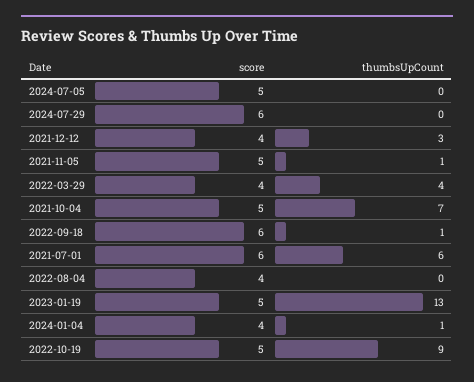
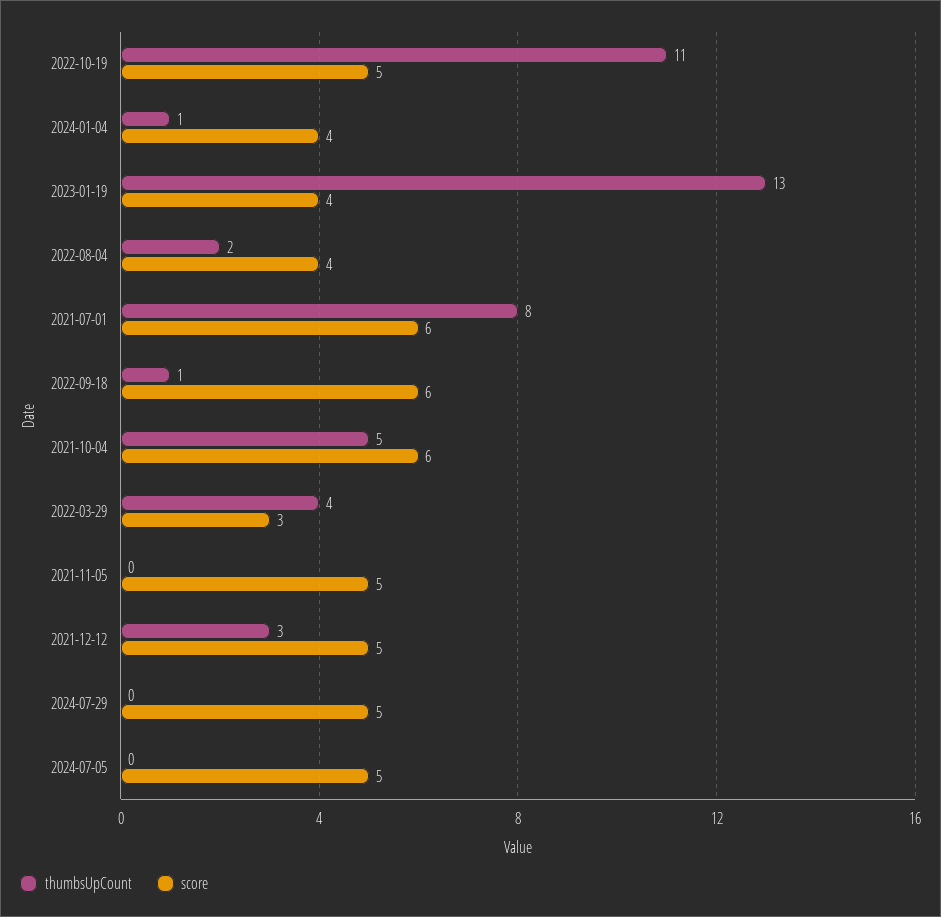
  {
    "score": {
      "2024-07-05": 5,
-     "2024-07-29": 6,
+     "2024-07-29": 5,
-     "2021-12-12": 4,
+     "2021-12-12": 5,
      "2021-11-05": 5,
-     "2022-03-29": 4,
+     "2022-03-29": 3,
-     "2021-10-04": 5,
+     "2021-10-04": 6,
      "2022-09-18": 6,
      "2021-07-01": 6,
      "2022-08-04": 4,
-     "2023-01-19": 5,
+     "2023-01-19": 4,
      "2024-01-04": 4,
      "2022-10-19": 5
    },
    "thumbsUpCount": {
      "2024-07-05": 0,
      "2024-07-29": 0,
      "2021-12-12": 3,
-     "2021-11-05": 1,
+     "2021-11-05": 0,
      "2022-03-29": 4,
-     "2021-10-04": 7,
+     "2021-10-04": 5,
      "2022-09-18": 1,
-     "2021-07-01": 6,
+     "2021-07-01": 8,
-     "2022-08-04": 0,
+     "2022-08-04": 2,
      "2023-01-19": 13,
      "2024-01-04": 1,
-     "2022-10-19": 9
+     "2022-10-19": 11
    }
  }

